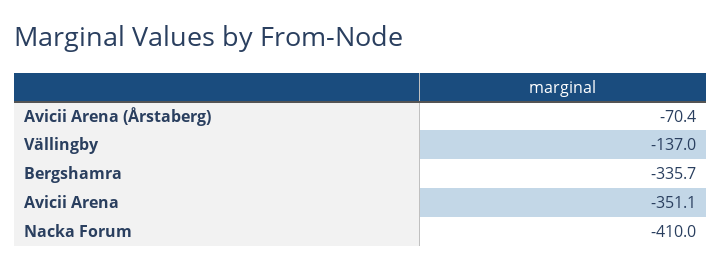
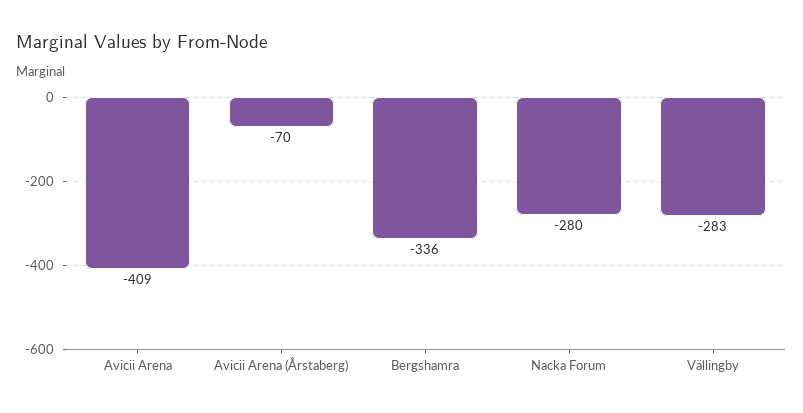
  {
    "Avicii Arena (Årstaberg)": -70.4,
-   "Vällingby": -137,
+   "Vällingby": -283,
    "Bergshamra": -335.7,
-   "Avicii Arena": -351.1,
+   "Avicii Arena": -409,
-   "Nacka Forum": -410
+   "Nacka Forum": -280
  }

